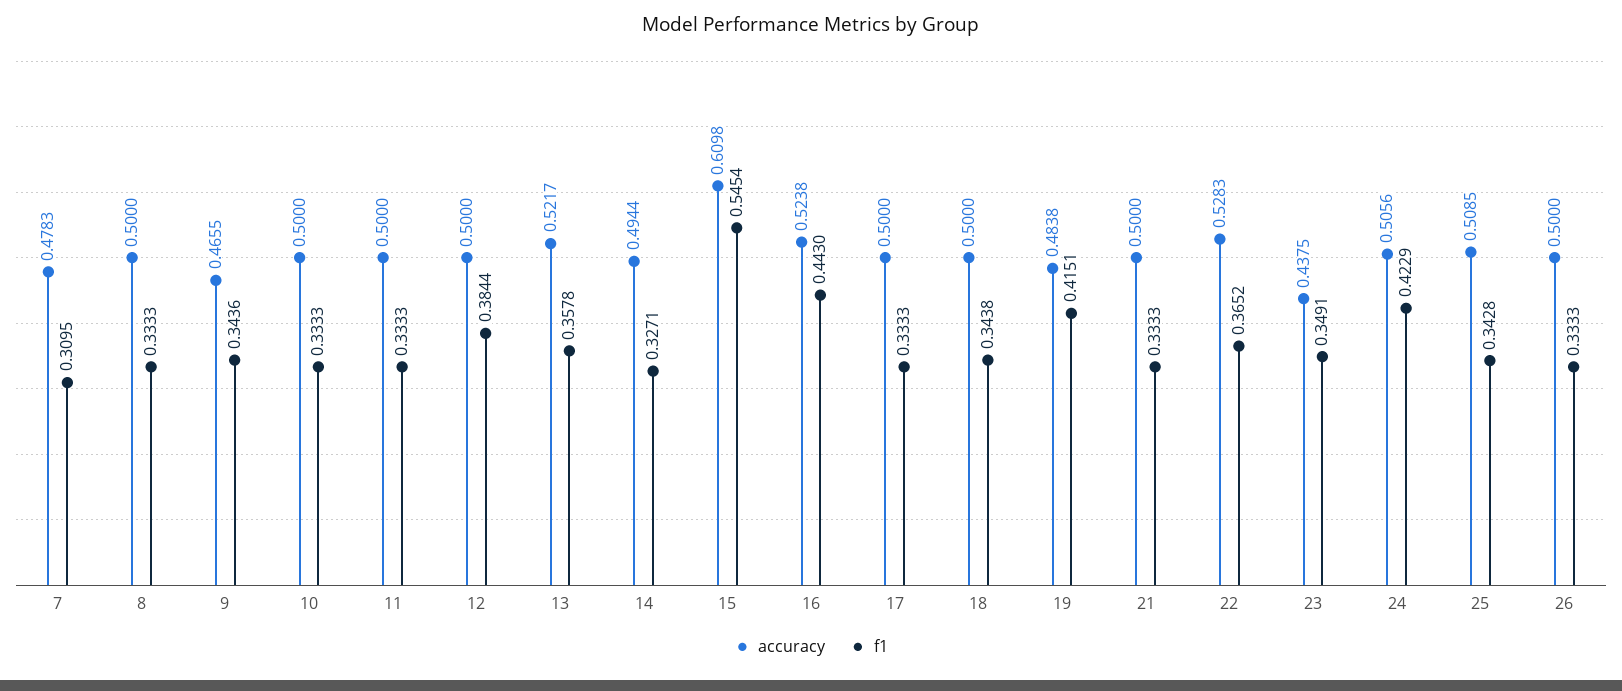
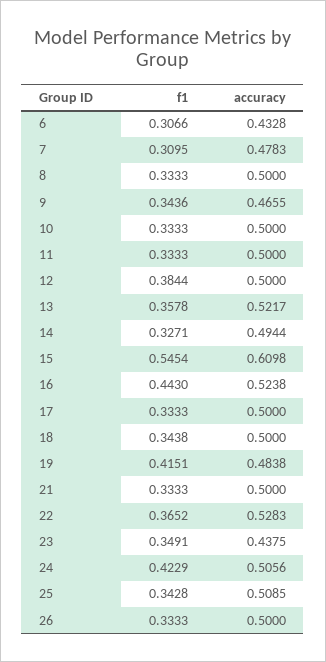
  {
    "accuracy": {
      "7": 0.4783,
      "8": 0.5,
      "9": 0.4655,
      "10": 0.5,
      "11": 0.5,
      "12": 0.5,
      "13": 0.5217,
      "14": 0.4944,
      "15": 0.6098,
      "16": 0.5238,
      "17": 0.5,
      "18": 0.5,
      "19": 0.4838,
      "21": 0.5,
      "22": 0.5283,
      "23": 0.4375,
      "24": 0.5056,
      "25": 0.5085,
-     "26": 0.5
+     "26": 0.5,
+     "6": 0.4328
    },
    "f1": {
      "7": 0.3095,
      "8": 0.3333,
      "9": 0.3436,
      "10": 0.3333,
      "11": 0.3333,
      "12": 0.3844,
      "13": 0.3578,
      "14": 0.3271,
      "15": 0.5454,
      "16": 0.443,
      "17": 0.3333,
      "18": 0.3438,
      "19": 0.4151,
      "21": 0.3333,
      "22": 0.3652,
      "23": 0.3491,
      "24": 0.4229,
      "25": 0.3428,
-     "26": 0.3333
+     "26": 0.3333,
+     "6": 0.3066
    }
  }

